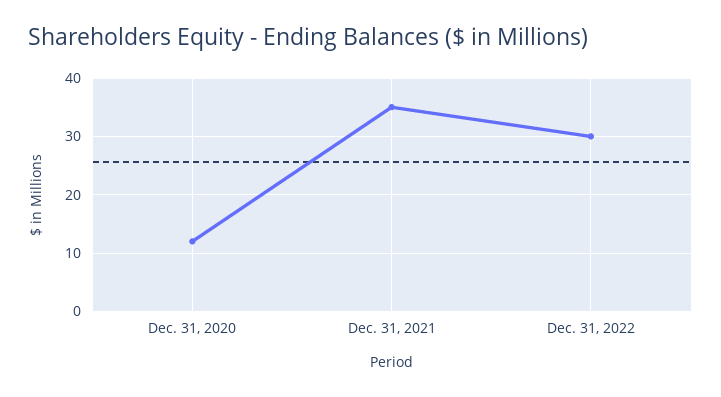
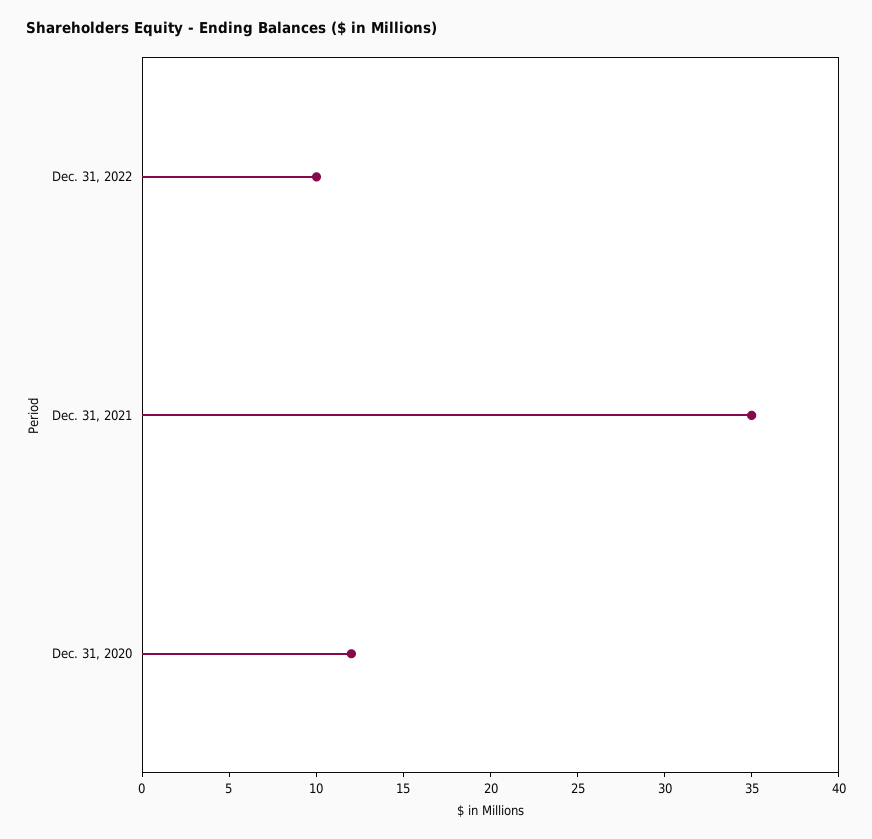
  {
    "Dec. 31, 2020": 12,
    "Dec. 31, 2021": 35,
-   "Dec. 31, 2022": 30
+   "Dec. 31, 2022": 10
  }

